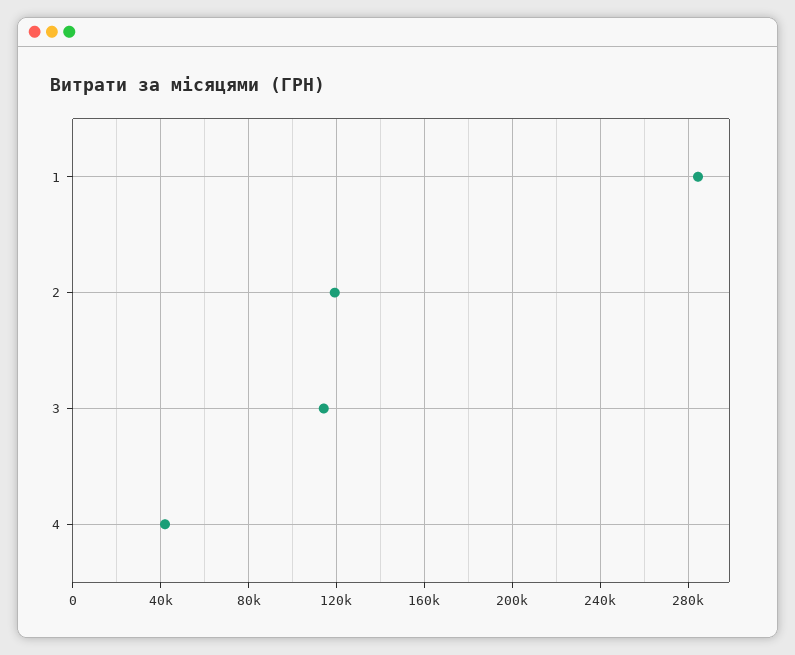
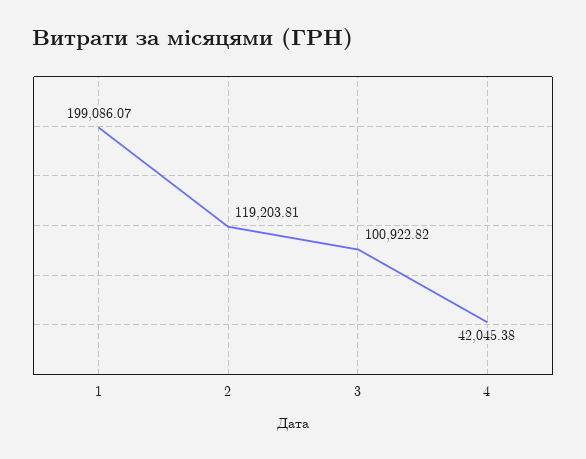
  {
-   "1": 285000,
+   "1": 199086.07,
    "2": 119203.81,
-   "3": 115000,
+   "3": 100922.82,
    "4": 42045.38
  }

